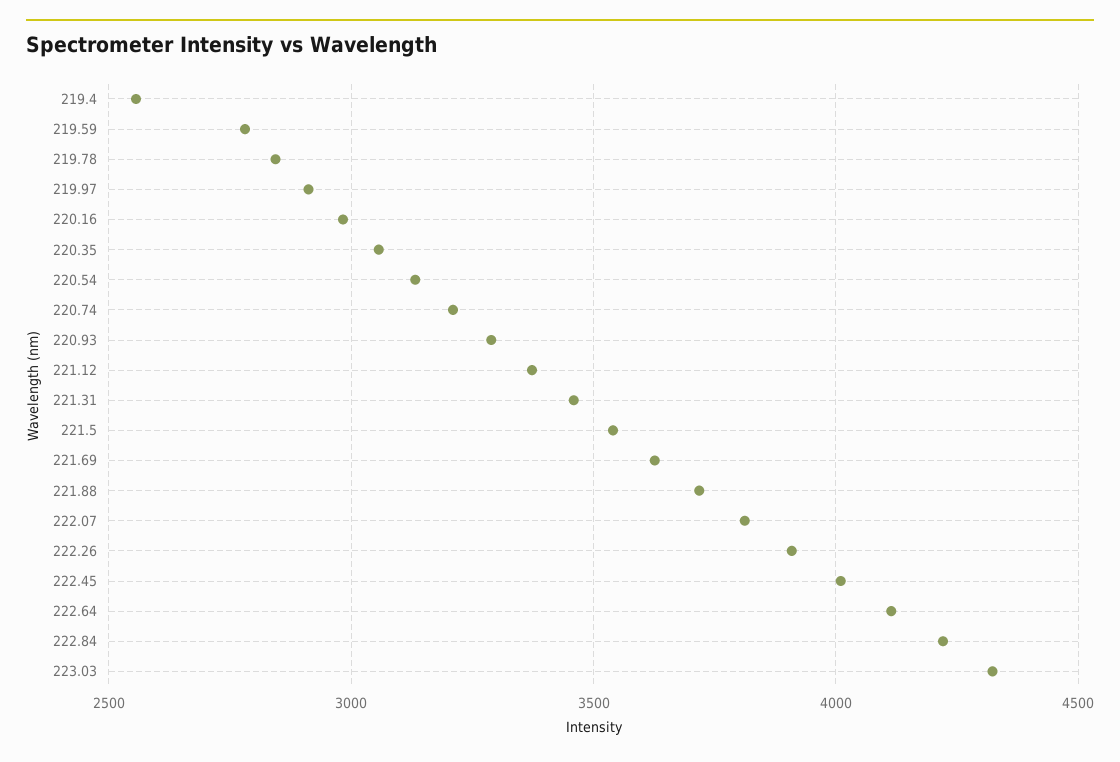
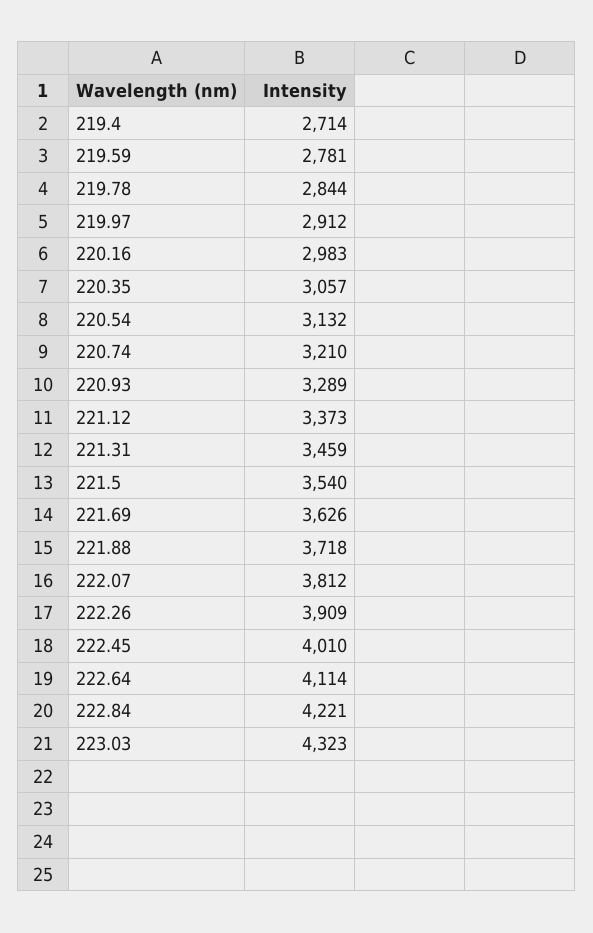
  {
-   "219.4": 2550,
+   "219.4": 2714,
    "219.59": 2781,
    "219.78": 2844,
    "219.97": 2912,
    "220.16": 2983,
    "220.35": 3057,
    "220.54": 3132,
    "220.74": 3210,
    "220.93": 3289,
    "221.12": 3373,
    "221.31": 3459,
    "221.5": 3540,
    "221.69": 3626,
    "221.88": 3718,
    "222.07": 3812,
    "222.26": 3909,
    "222.45": 4010,
    "222.64": 4114,
    "222.84": 4221,
    "223.03": 4323
  }

